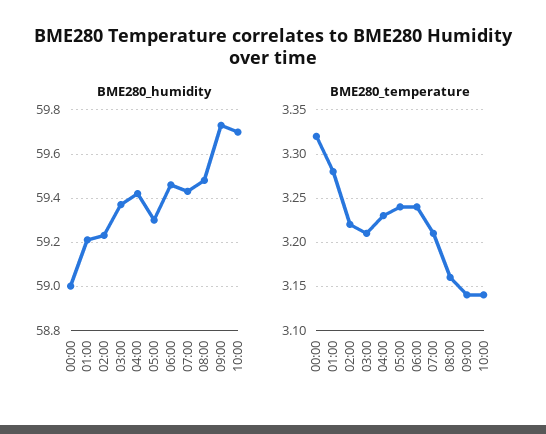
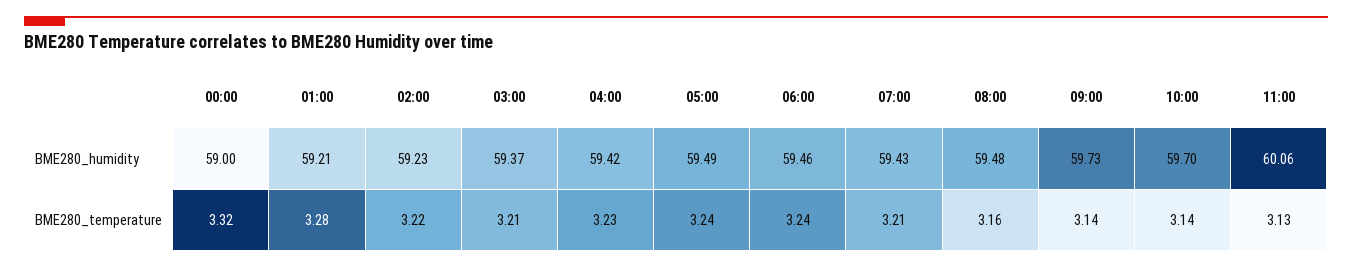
  {
    "BME280_humidity": {
      "00:00": 59,
      "01:00": 59.21,
      "02:00": 59.23,
      "03:00": 59.37,
      "04:00": 59.42,
-     "05:00": 59.3,
+     "05:00": 59.49,
      "06:00": 59.46,
      "07:00": 59.43,
      "08:00": 59.48,
      "09:00": 59.73,
-     "10:00": 59.7
+     "10:00": 59.7,
+     "11:00": 60.06
    },
    "BME280_temperature": {
      "00:00": 3.32,
      "01:00": 3.28,
      "02:00": 3.22,
      "03:00": 3.21,
      "04:00": 3.23,
      "05:00": 3.24,
      "06:00": 3.24,
      "07:00": 3.21,
      "08:00": 3.16,
      "09:00": 3.14,
-     "10:00": 3.14
+     "10:00": 3.14,
+     "11:00": 3.13
    }
  }

